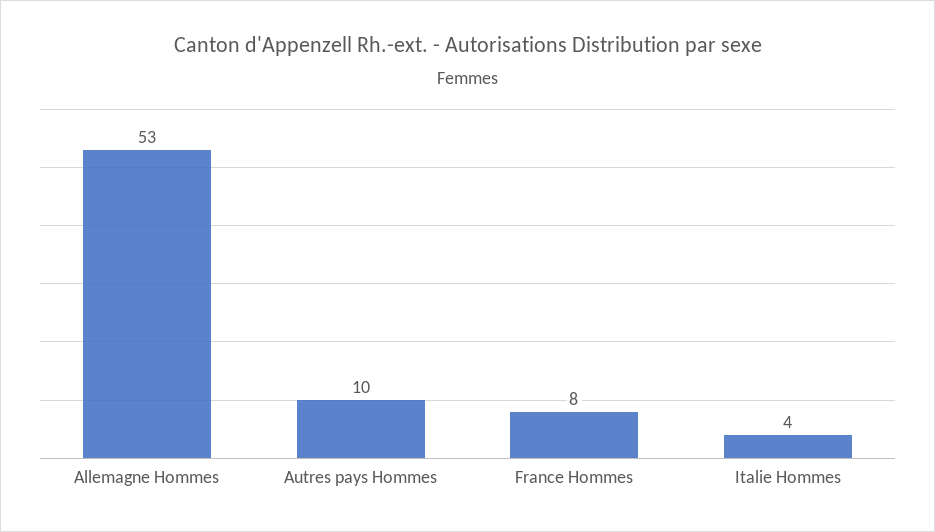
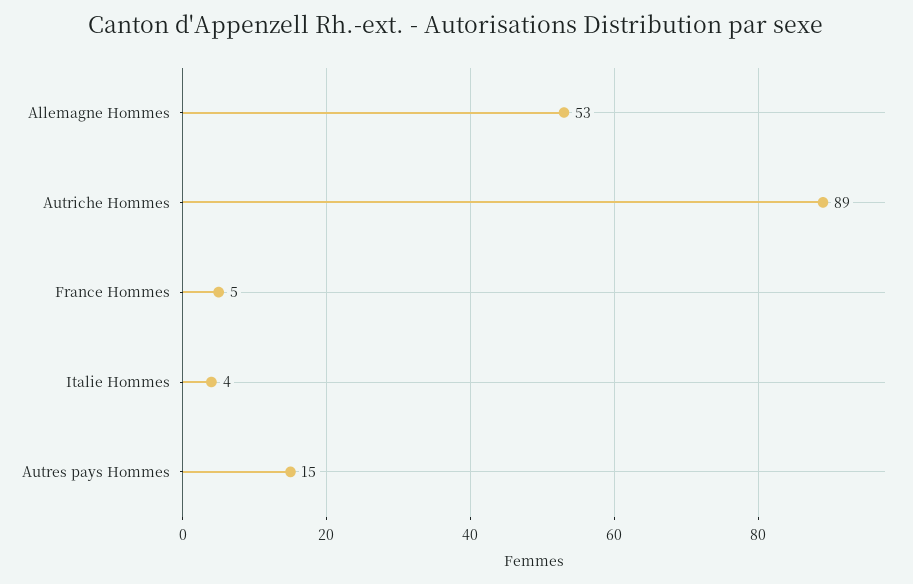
  {
    "Allemagne Hommes": 53,
-   "Autres pays Hommes": 10,
+   "Autres pays Hommes": 15,
-   "France Hommes": 8,
+   "France Hommes": 5,
-   "Italie Hommes": 4
+   "Italie Hommes": 4,
+   "Autriche Hommes": 89
  }

